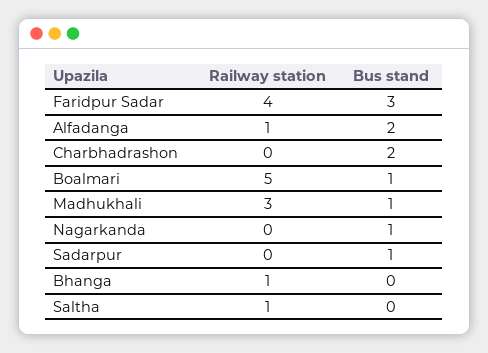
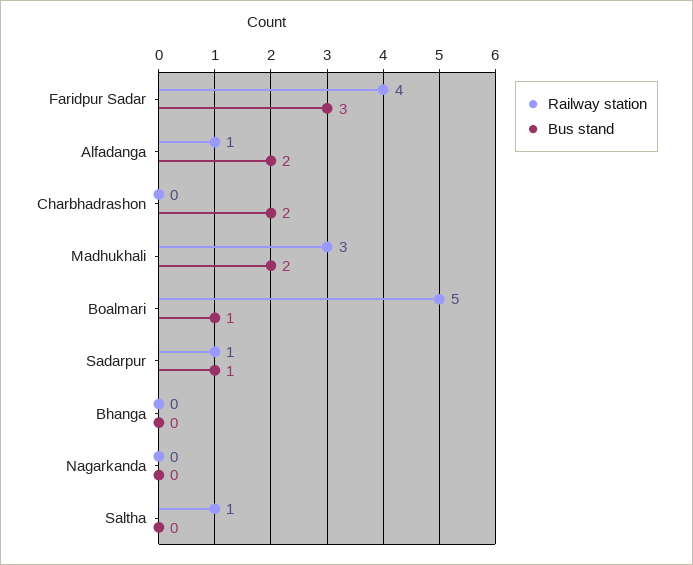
  {
    "Railway station": {
      "Faridpur Sadar": 4,
      "Alfadanga": 1,
      "Charbhadrashon": 0,
      "Boalmari": 5,
      "Madhukhali": 3,
      "Nagarkanda": 0,
-     "Sadarpur": 0,
+     "Sadarpur": 1,
-     "Bhanga": 1,
+     "Bhanga": 0,
      "Saltha": 1
    },
    "Bus stand": {
      "Faridpur Sadar": 3,
      "Alfadanga": 2,
      "Charbhadrashon": 2,
      "Boalmari": 1,
-     "Madhukhali": 1,
+     "Madhukhali": 2,
-     "Nagarkanda": 1,
+     "Nagarkanda": 0,
      "Sadarpur": 1,
      "Bhanga": 0,
      "Saltha": 0
    }
  }

